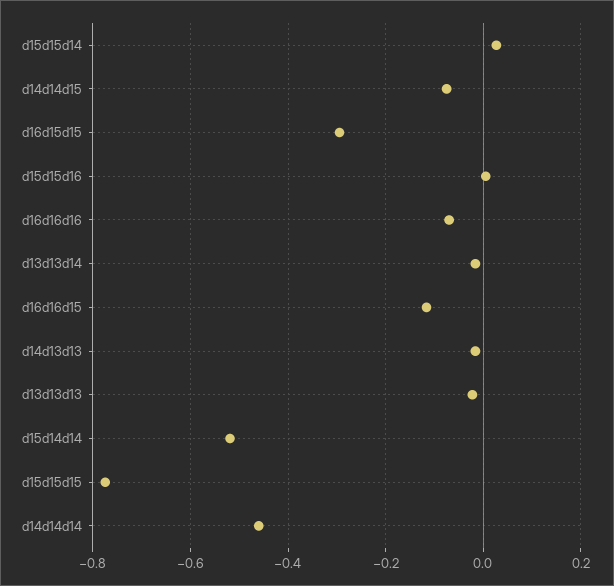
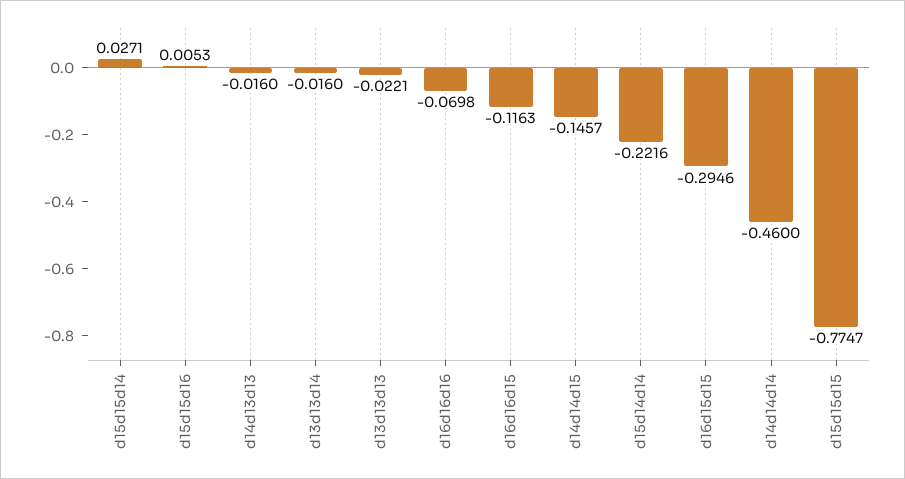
  {
    "d15d15d14": 0.0271,
-   "d14d14d15": -0.08,
+   "d14d14d15": -0.1457,
    "d16d15d15": -0.2946,
    "d15d15d16": 0.0053,
    "d16d16d16": -0.0698,
    "d13d13d14": -0.016,
    "d16d16d15": -0.1163,
    "d14d13d13": -0.016,
    "d13d13d13": -0.0221,
-   "d15d14d14": -0.52,
+   "d15d14d14": -0.2216,
    "d15d15d15": -0.7747,
    "d14d14d14": -0.46
  }

